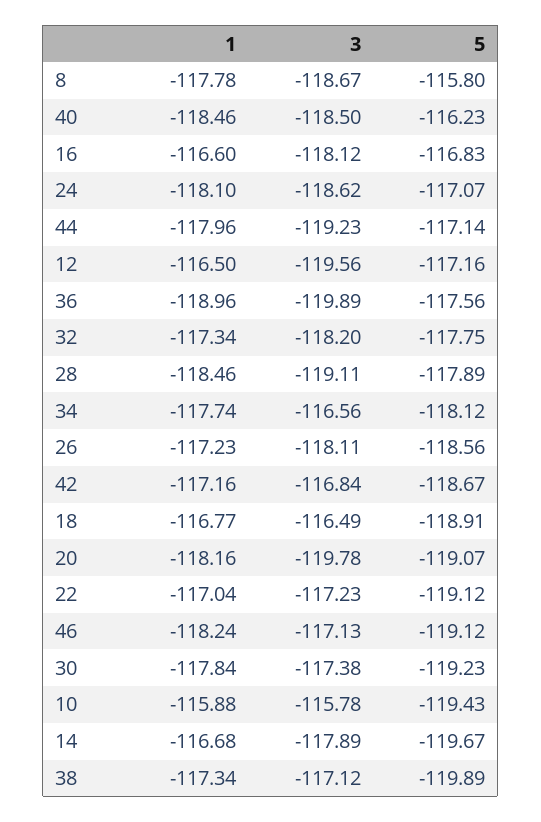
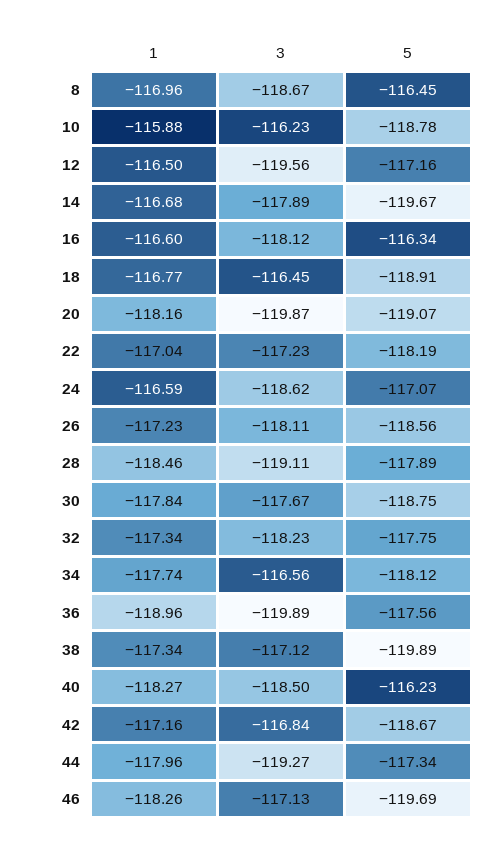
  {
    "1": {
-     "8": -117.78,
+     "8": -116.96,
-     "40": -118.46,
+     "40": -118.27,
      "16": -116.6,
-     "24": -118.1,
+     "24": -116.59,
      "44": -117.96,
      "12": -116.5,
      "36": -118.96,
      "32": -117.34,
      "28": -118.46,
      "34": -117.74,
      "26": -117.23,
      "42": -117.16,
      "18": -116.77,
      "20": -118.16,
      "22": -117.04,
-     "46": -118.24,
+     "46": -118.26,
      "30": -117.84,
      "10": -115.88,
      "14": -116.68,
      "38": -117.34
    },
    "3": {
      "8": -118.67,
      "40": -118.5,
      "16": -118.12,
      "24": -118.62,
-     "44": -119.23,
+     "44": -119.27,
      "12": -119.56,
      "36": -119.89,
-     "32": -118.2,
+     "32": -118.23,
      "28": -119.11,
      "34": -116.56,
      "26": -118.11,
      "42": -116.84,
-     "18": -116.49,
+     "18": -116.45,
-     "20": -119.78,
+     "20": -119.87,
      "22": -117.23,
      "46": -117.13,
-     "30": -117.38,
+     "30": -117.67,
-     "10": -115.78,
+     "10": -116.23,
      "14": -117.89,
      "38": -117.12
    },
    "5": {
-     "8": -115.8,
+     "8": -116.45,
      "40": -116.23,
-     "16": -116.83,
+     "16": -116.34,
      "24": -117.07,
-     "44": -117.14,
+     "44": -117.34,
      "12": -117.16,
      "36": -117.56,
      "32": -117.75,
      "28": -117.89,
      "34": -118.12,
      "26": -118.56,
      "42": -118.67,
      "18": -118.91,
      "20": -119.07,
-     "22": -119.12,
+     "22": -118.19,
-     "46": -119.12,
+     "46": -119.69,
-     "30": -119.23,
+     "30": -118.75,
-     "10": -119.43,
+     "10": -118.78,
      "14": -119.67,
      "38": -119.89
    }
  }

